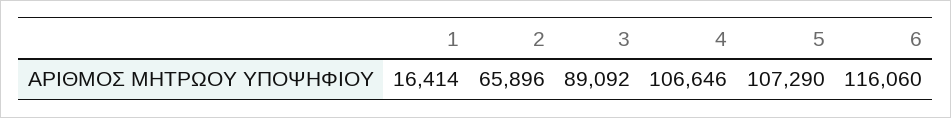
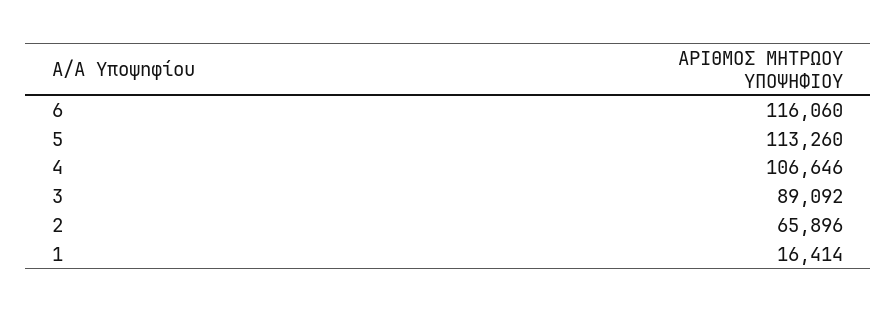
  {
    "1": 16414,
    "2": 65896,
    "3": 89092,
    "4": 106646,
-   "5": 107290,
+   "5": 113260,
    "6": 116060
  }

